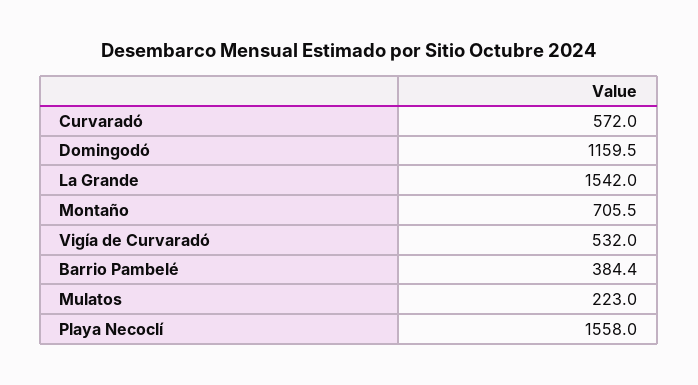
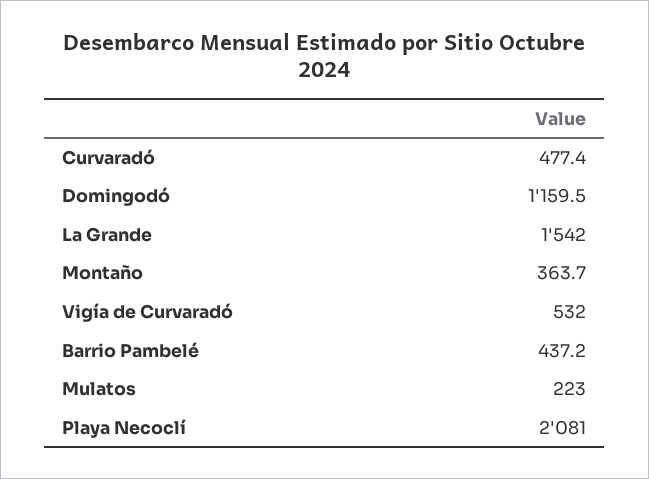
  {
-   "Curvaradó": 572,
+   "Curvaradó": 477.4,
    "Domingodó": 1159.5,
    "La Grande": 1542,
-   "Montaño": 705.5,
+   "Montaño": 363.7,
    "Vigía de Curvaradó": 532,
-   "Barrio Pambelé": 384.4,
+   "Barrio Pambelé": 437.2,
    "Mulatos": 223,
-   "Playa Necoclí": 1558
+   "Playa Necoclí": 2081
  }

